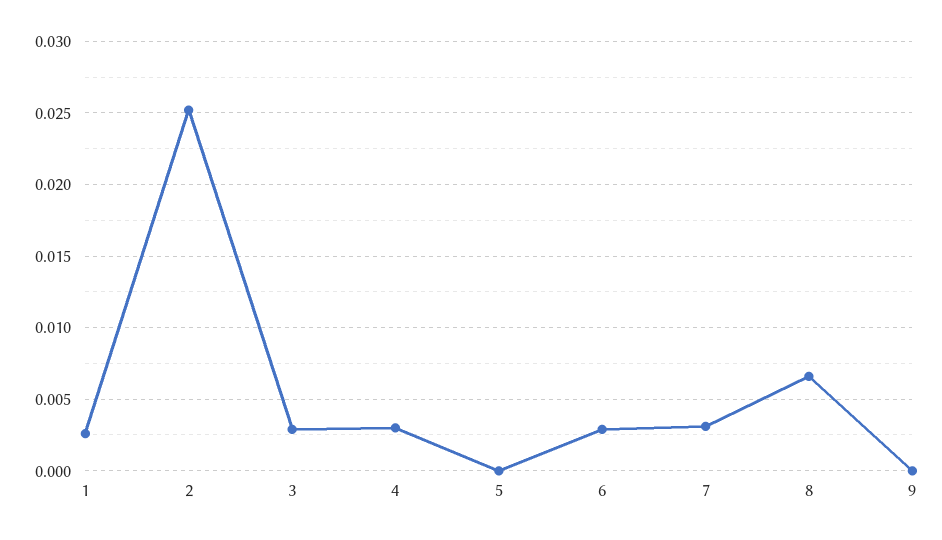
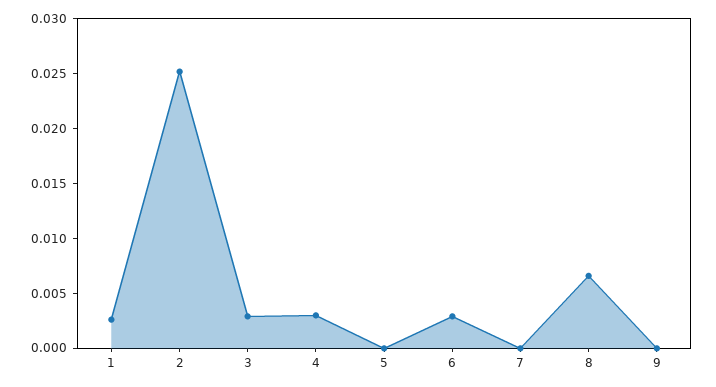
  {
    "1": 0.0025,
    "2": 0.025,
    "3": 0.003,
    "4": 0.003,
    "5": 0,
    "6": 0.003,
-   "7": 0.003,
+   "7": 0,
    "8": 0.0065,
    "9": 0
  }

